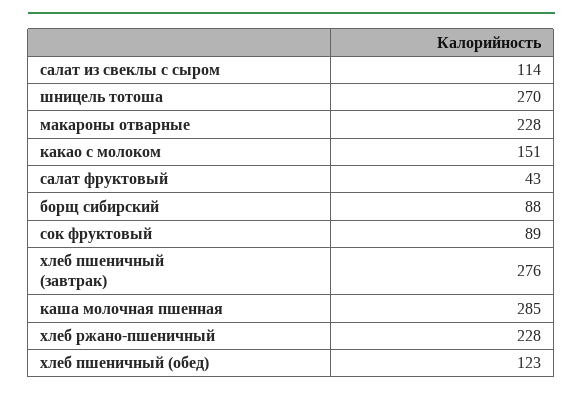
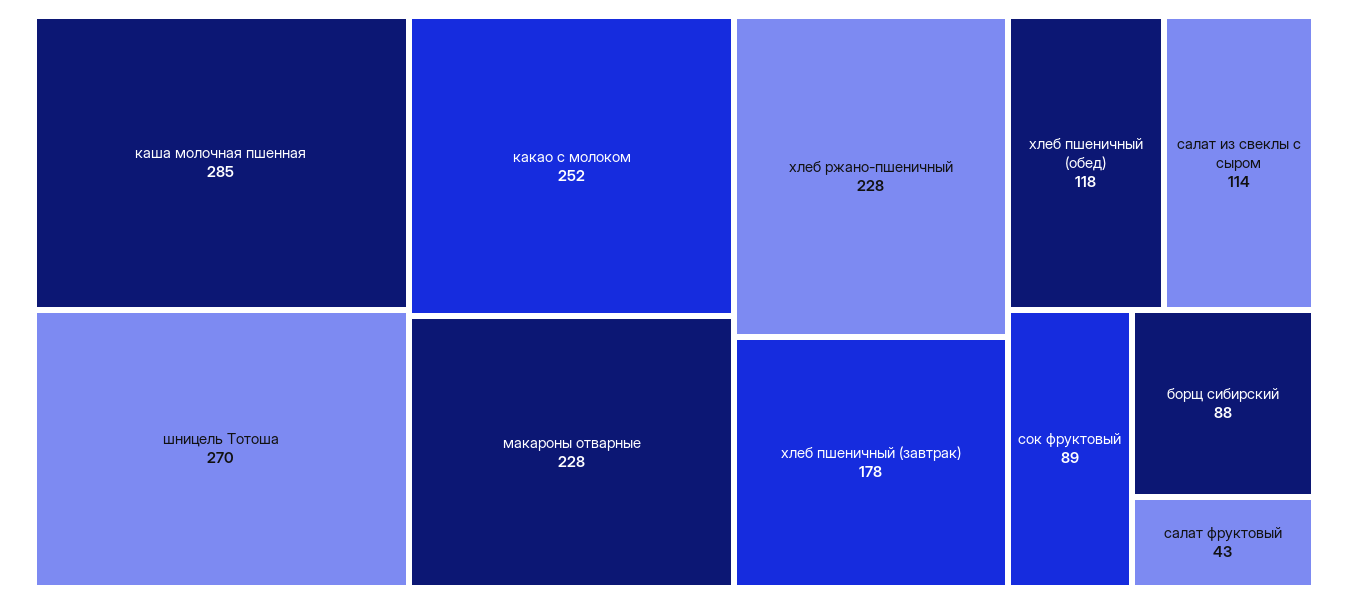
  {
    "салат из свеклы с сыром": 114,
    "шницель тотоша": 270,
    "макароны отварные": 228,
-   "какао с молоком": 151,
+   "какао с молоком": 252,
    "салат фруктовый": 43,
    "борщ сибирский": 88,
    "сок фруктовый": 89,
-   "хлеб пшеничный (завтрак)": 276,
+   "хлеб пшеничный (завтрак)": 178,
    "каша молочная пшенная": 285,
    "хлеб ржано-пшеничный": 228,
-   "хлеб пшеничный (обед)": 123
+   "хлеб пшеничный (обед)": 118
  }

